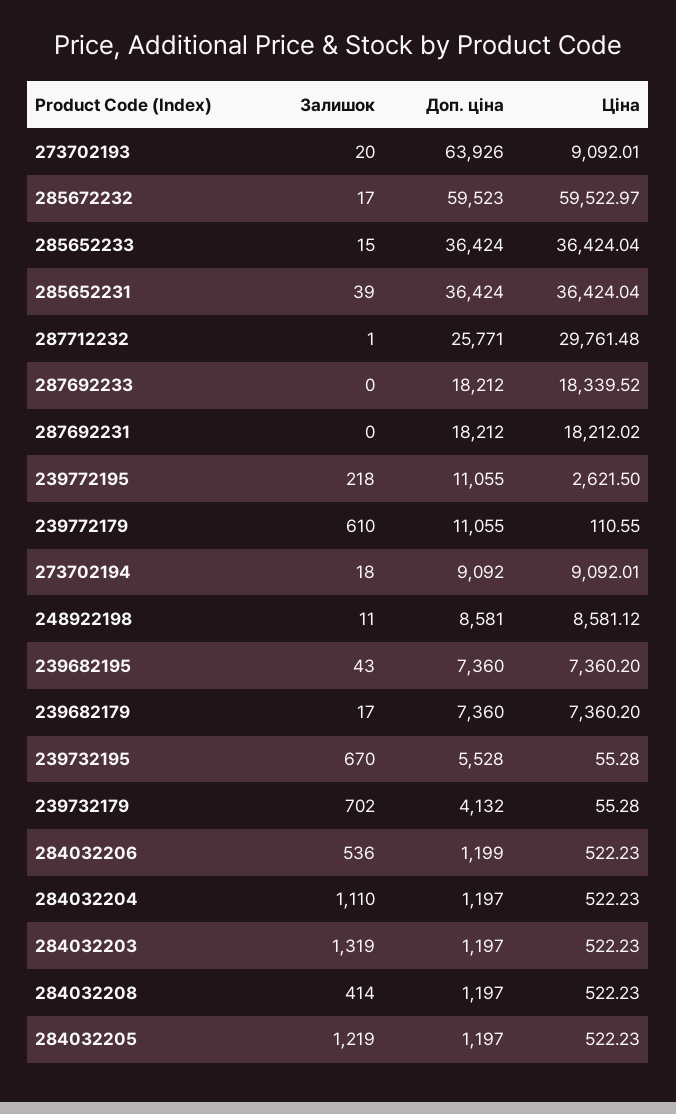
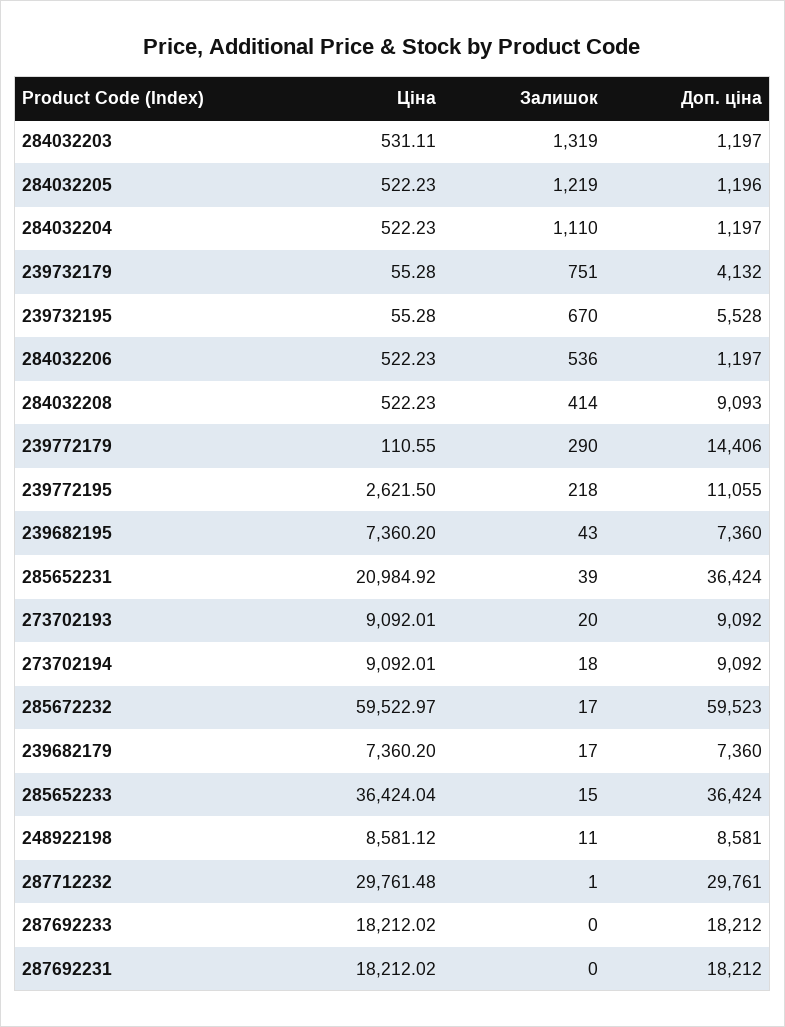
  {
    "Залишок": {
      "273702193": 20,
      "285672232": 17,
      "285652233": 15,
      "285652231": 39,
      "287712232": 1,
      "287692233": 0,
      "287692231": 0,
      "239772195": 218,
-     "239772179": 610,
+     "239772179": 290,
      "273702194": 18,
      "248922198": 11,
      "239682195": 43,
      "239682179": 17,
      "239732195": 670,
-     "239732179": 702,
+     "239732179": 751,
      "284032206": 536,
      "284032204": 1110,
      "284032203": 1319,
      "284032208": 414,
      "284032205": 1219
    },
    "Доп. ціна": {
-     "273702193": 63926,
+     "273702193": 9092,
      "285672232": 59523,
      "285652233": 36424,
      "285652231": 36424,
-     "287712232": 25771,
+     "287712232": 29761,
      "287692233": 18212,
      "287692231": 18212,
      "239772195": 11055,
-     "239772179": 11055,
+     "239772179": 14406,
      "273702194": 9092,
      "248922198": 8581,
      "239682195": 7360,
      "239682179": 7360,
      "239732195": 5528,
      "239732179": 4132,
-     "284032206": 1199,
+     "284032206": 1197,
      "284032204": 1197,
      "284032203": 1197,
-     "284032208": 1197,
+     "284032208": 9093,
-     "284032205": 1197
+     "284032205": 1196
    },
    "Ціна": {
      "273702193": 9092.01,
      "285672232": 59522.97,
      "285652233": 36424.04,
-     "285652231": 36424.04,
+     "285652231": 20984.92,
      "287712232": 29761.48,
-     "287692233": 18339.52,
+     "287692233": 18212.02,
      "287692231": 18212.02,
      "239772195": 2621.5,
      "239772179": 110.55,
      "273702194": 9092.01,
      "248922198": 8581.12,
      "239682195": 7360.2,
      "239682179": 7360.2,
      "239732195": 55.28,
      "239732179": 55.28,
      "284032206": 522.23,
      "284032204": 522.23,
-     "284032203": 522.23,
+     "284032203": 531.11,
      "284032208": 522.23,
      "284032205": 522.23
    }
  }

